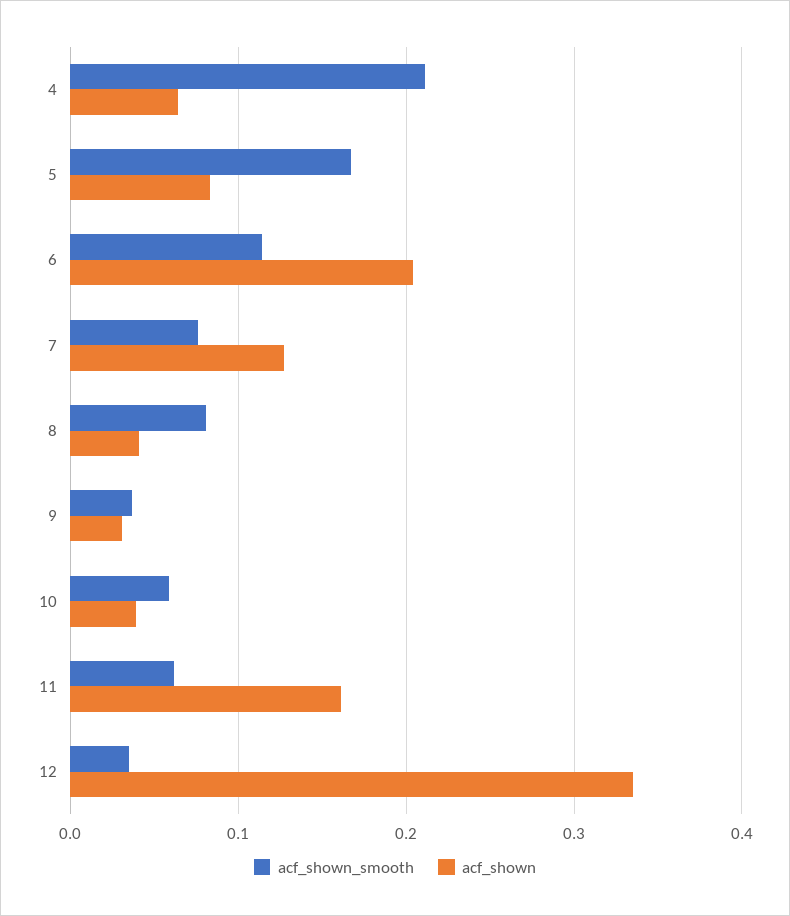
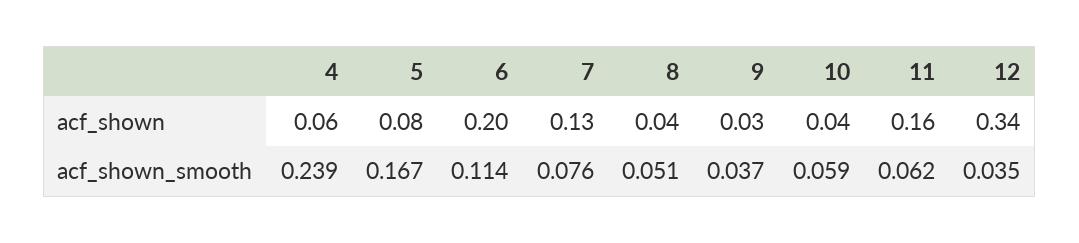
  {
    "acf_shown_smooth": {
-     "4": 0.21,
+     "4": 0.239,
      "5": 0.167,
      "6": 0.114,
      "7": 0.076,
-     "8": 0.08,
+     "8": 0.051,
      "9": 0.037,
      "10": 0.059,
      "11": 0.062,
      "12": 0.035
    },
    "acf_shown": {
      "4": 0.06,
      "5": 0.08,
      "6": 0.2,
      "7": 0.13,
      "8": 0.04,
      "9": 0.03,
      "10": 0.04,
      "11": 0.16,
      "12": 0.34
    }
  }

